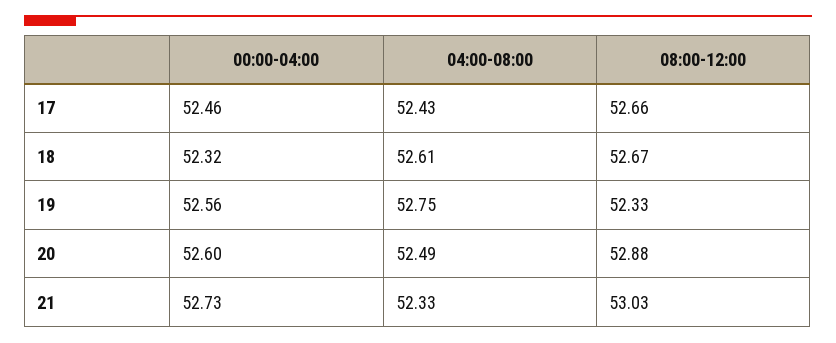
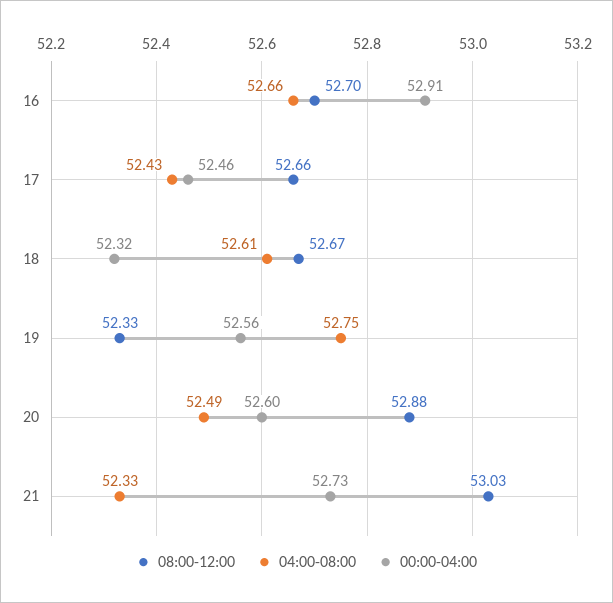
  {
    "00:00-04:00": {
      "17": 52.46,
      "18": 52.32,
      "19": 52.56,
      "20": 52.6,
-     "21": 52.73
+     "21": 52.73,
+     "16": 52.91
    },
    "04:00-08:00": {
      "17": 52.43,
      "18": 52.61,
      "19": 52.75,
      "20": 52.49,
-     "21": 52.33
+     "21": 52.33,
+     "16": 52.66
    },
    "08:00-12:00": {
      "17": 52.66,
      "18": 52.67,
      "19": 52.33,
      "20": 52.88,
-     "21": 53.03
+     "21": 53.03,
+     "16": 52.7
    }
  }

